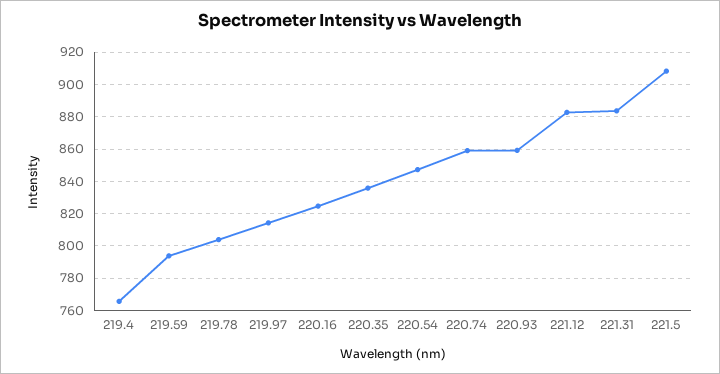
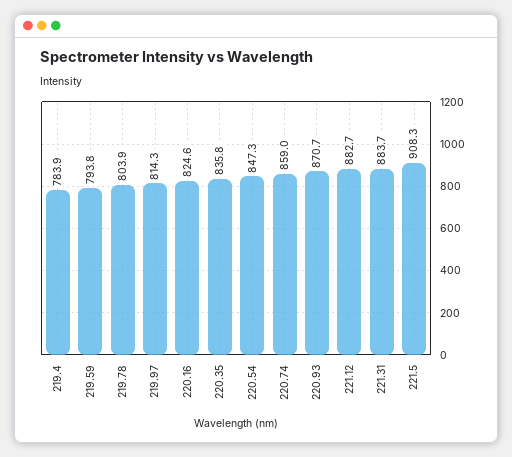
  {
-   "219.4": 765,
+   "219.4": 783.9,
    "219.59": 793.8,
    "219.78": 803.9,
    "219.97": 814.3,
    "220.16": 824.6,
    "220.35": 835.8,
    "220.54": 847.3,
    "220.74": 859,
-   "220.93": 860,
+   "220.93": 870.7,
    "221.12": 882.7,
    "221.31": 883.7,
    "221.5": 908.3
  }

